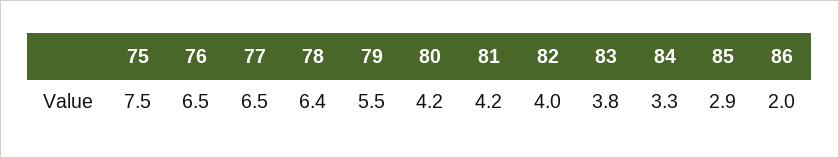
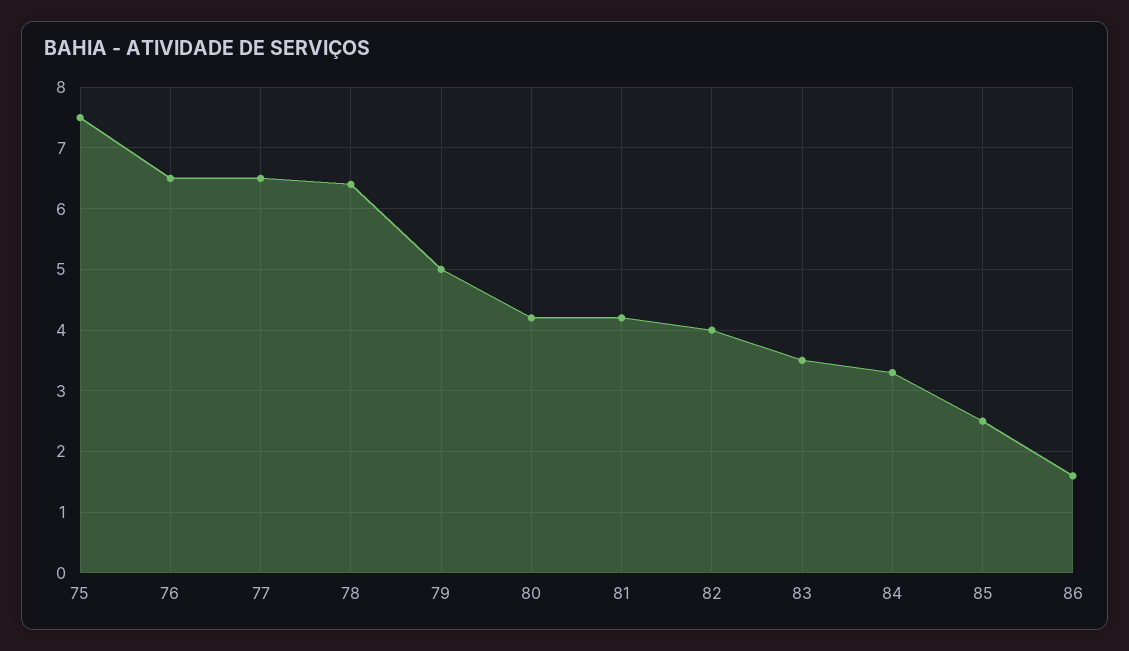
  {
    "75": 7.5,
    "76": 6.5,
    "77": 6.5,
    "78": 6.4,
-   "79": 5.5,
+   "79": 5,
    "80": 4.2,
    "81": 4.2,
    "82": 4,
-   "83": 3.8,
+   "83": 3.5,
    "84": 3.3,
-   "85": 2.9,
+   "85": 2.5,
-   "86": 2
+   "86": 1.6
  }

